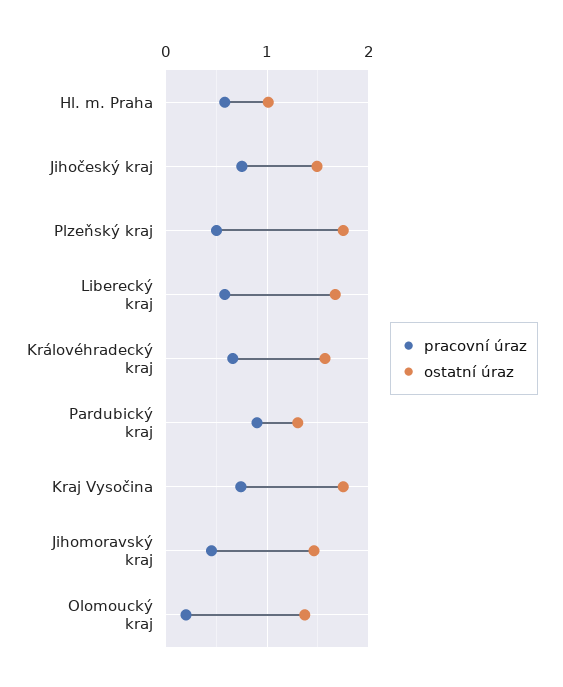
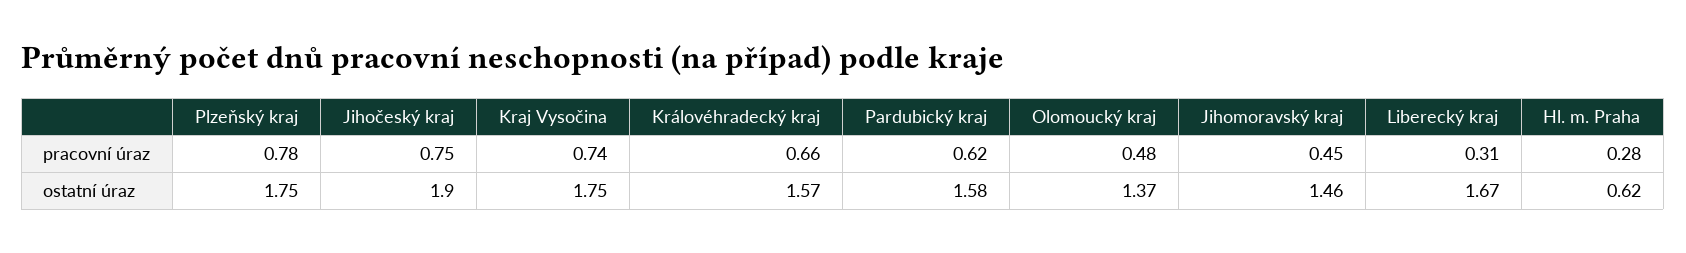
  {
    "pracovní úraz": {
-     "Hl. m. Praha": 0.6,
+     "Hl. m. Praha": 0.28,
      "Jihočeský kraj": 0.75,
-     "Plzeňský kraj": 0.5,
+     "Plzeňský kraj": 0.78,
-     "Liberecký kraj": 0.6,
+     "Liberecký kraj": 0.31,
      "Královéhradecký kraj": 0.66,
-     "Pardubický kraj": 0.9,
+     "Pardubický kraj": 0.62,
      "Kraj Vysočina": 0.74,
      "Jihomoravský kraj": 0.45,
-     "Olomoucký kraj": 0.2
+     "Olomoucký kraj": 0.48
    },
    "ostatní úraz": {
-     "Hl. m. Praha": 1,
+     "Hl. m. Praha": 0.62,
-     "Jihočeský kraj": 1.5,
+     "Jihočeský kraj": 1.9,
      "Plzeňský kraj": 1.75,
      "Liberecký kraj": 1.67,
      "Královéhradecký kraj": 1.57,
-     "Pardubický kraj": 1.3,
+     "Pardubický kraj": 1.58,
      "Kraj Vysočina": 1.75,
      "Jihomoravský kraj": 1.46,
      "Olomoucký kraj": 1.37
    }
  }

